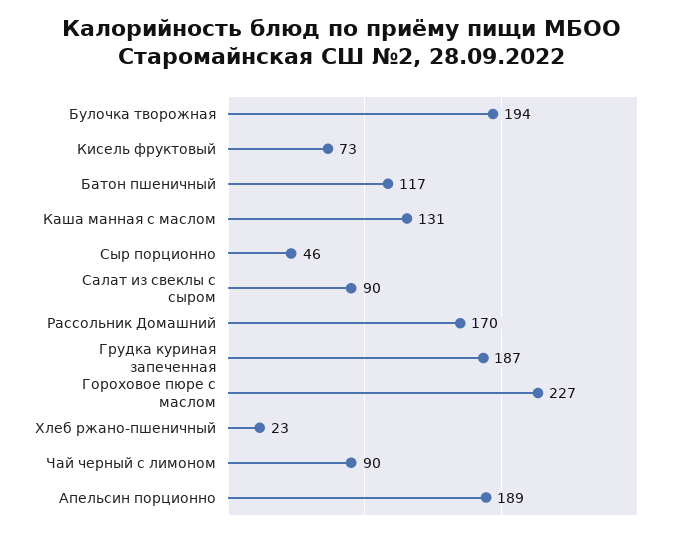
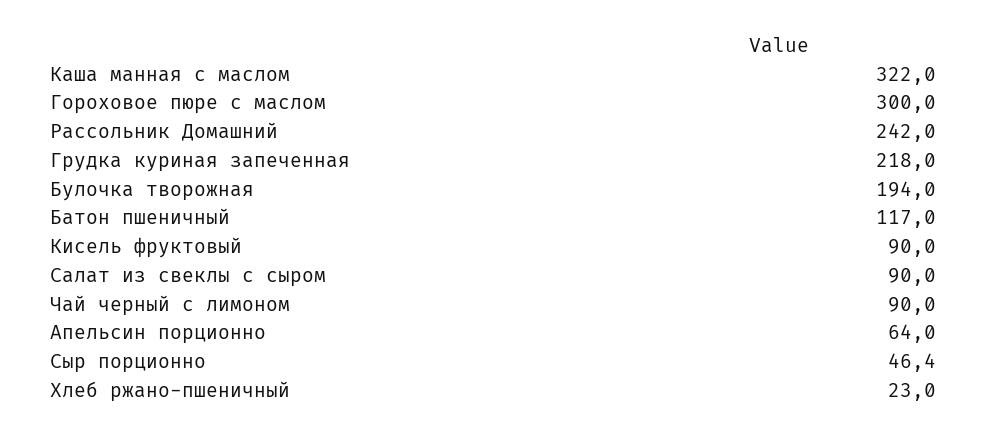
  {
    "Булочка творожная": 194,
-   "Кисель фруктовый": 73,
+   "Кисель фруктовый": 90,
    "Батон пшеничный": 117,
-   "Каша манная с маслом": 131,
+   "Каша манная с маслом": 322,
    "Сыр порционно": 46.4,
    "Салат из свеклы с сыром": 90,
-   "Рассольник Домашний": 170,
+   "Рассольник Домашний": 242,
-   "Грудка куриная запеченная": 187,
+   "Грудка куриная запеченная": 218,
-   "Гороховое пюре с маслом": 227,
+   "Гороховое пюре с маслом": 300,
    "Хлеб ржано-пшеничный": 23,
    "Чай черный с лимоном": 90,
-   "Апельсин порционно": 189
+   "Апельсин порционно": 64
  }

